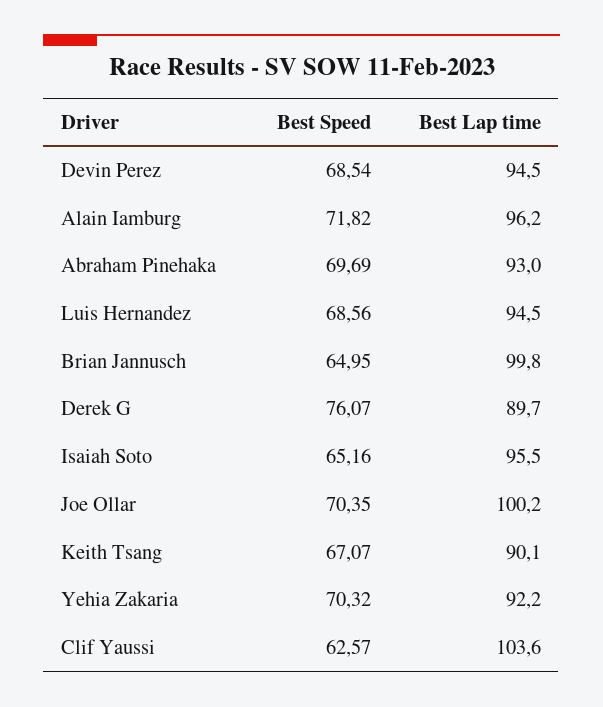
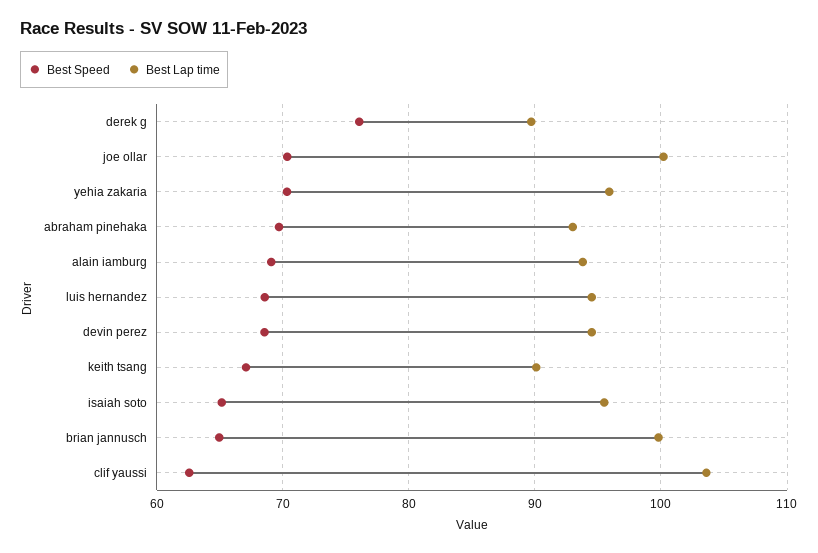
  {
    "Best Speed": {
      "Devin Perez": 68.54,
-     "Alain Iamburg": 71.82,
+     "Alain Iamburg": 69,
      "Abraham Pinehaka": 69.69,
      "Luis Hernandez": 68.56,
      "Brian Jannusch": 64.95,
      "Derek G": 76.07,
      "Isaiah Soto": 65.16,
      "Joe Ollar": 70.35,
      "Keith Tsang": 67.07,
      "Yehia Zakaria": 70.32,
      "Clif Yaussi": 62.57
    },
    "Best Lap time": {
      "Devin Perez": 94.5,
-     "Alain Iamburg": 96.2,
+     "Alain Iamburg": 94,
      "Abraham Pinehaka": 93,
      "Luis Hernandez": 94.5,
      "Brian Jannusch": 99.8,
      "Derek G": 89.7,
      "Isaiah Soto": 95.5,
      "Joe Ollar": 100.2,
      "Keith Tsang": 90.1,
-     "Yehia Zakaria": 92.2,
+     "Yehia Zakaria": 96,
      "Clif Yaussi": 103.6
    }
  }

